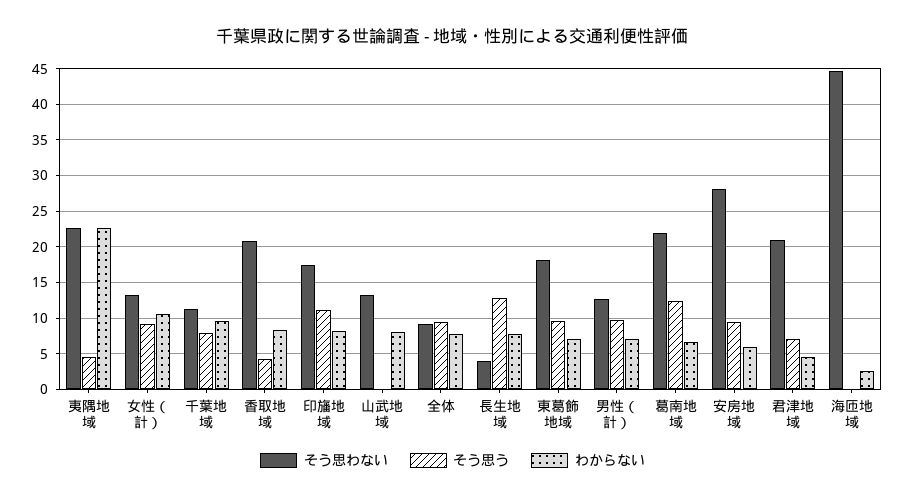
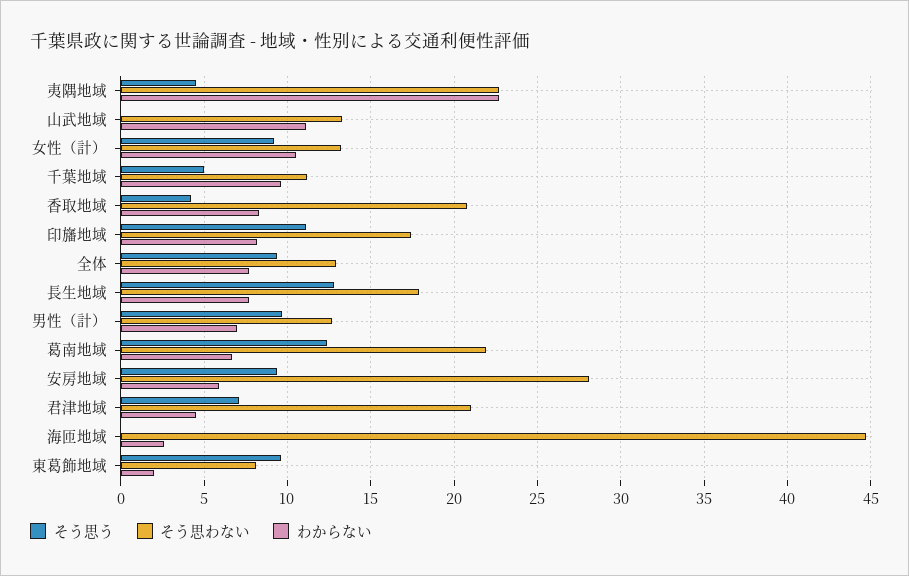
  {
    "そう思わない": {
      "夷隅地域": 22.5,
      "女性（計）": 13,
      "千葉地域": 11,
      "香取地域": 21,
      "印旛地域": 17.5,
      "山武地域": 13.5,
-     "全体": 9,
+     "全体": 13,
-     "長生地域": 4,
+     "長生地域": 18,
-     "東葛飾地域": 18,
+     "東葛飾地域": 8,
      "男性（計）": 12.5,
      "葛南地域": 22,
      "安房地域": 28,
      "君津地域": 21,
      "海匝地域": 44.5
    },
    "そう思う": {
      "夷隅地域": 4.5,
      "女性（計）": 9,
-     "千葉地域": 8,
+     "千葉地域": 5,
      "香取地域": 4,
      "印旛地域": 11,
      "山武地域": 0,
      "全体": 9.5,
      "長生地域": 13,
      "東葛飾地域": 9.5,
      "男性（計）": 9.5,
      "葛南地域": 12.5,
      "安房地域": 9.5,
      "君津地域": 7,
      "海匝地域": 0
    },
    "わからない": {
      "夷隅地域": 22.5,
      "女性（計）": 10.5,
      "千葉地域": 9.5,
      "香取地域": 8.5,
      "印旛地域": 8,
-     "山武地域": 8,
+     "山武地域": 11,
      "全体": 7.5,
      "長生地域": 7.5,
-     "東葛飾地域": 7,
+     "東葛飾地域": 2,
      "男性（計）": 7,
      "葛南地域": 6.5,
      "安房地域": 6,
      "君津地域": 4.5,
      "海匝地域": 2.5
    }
  }

